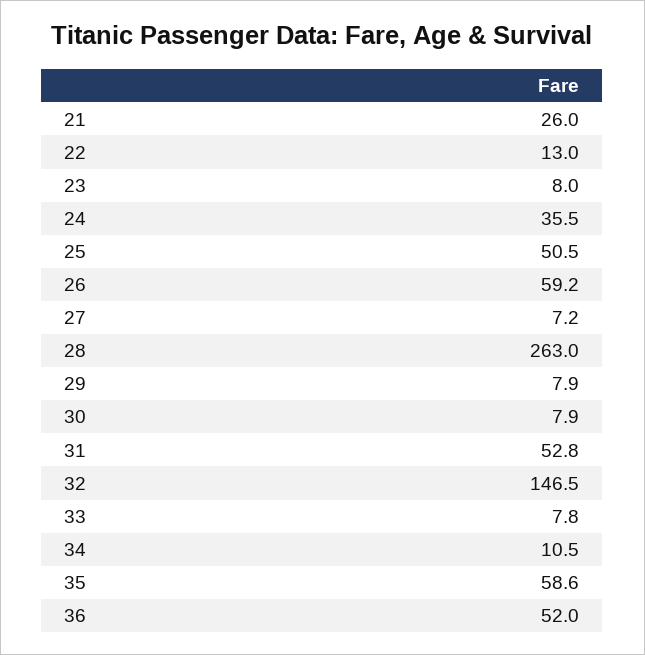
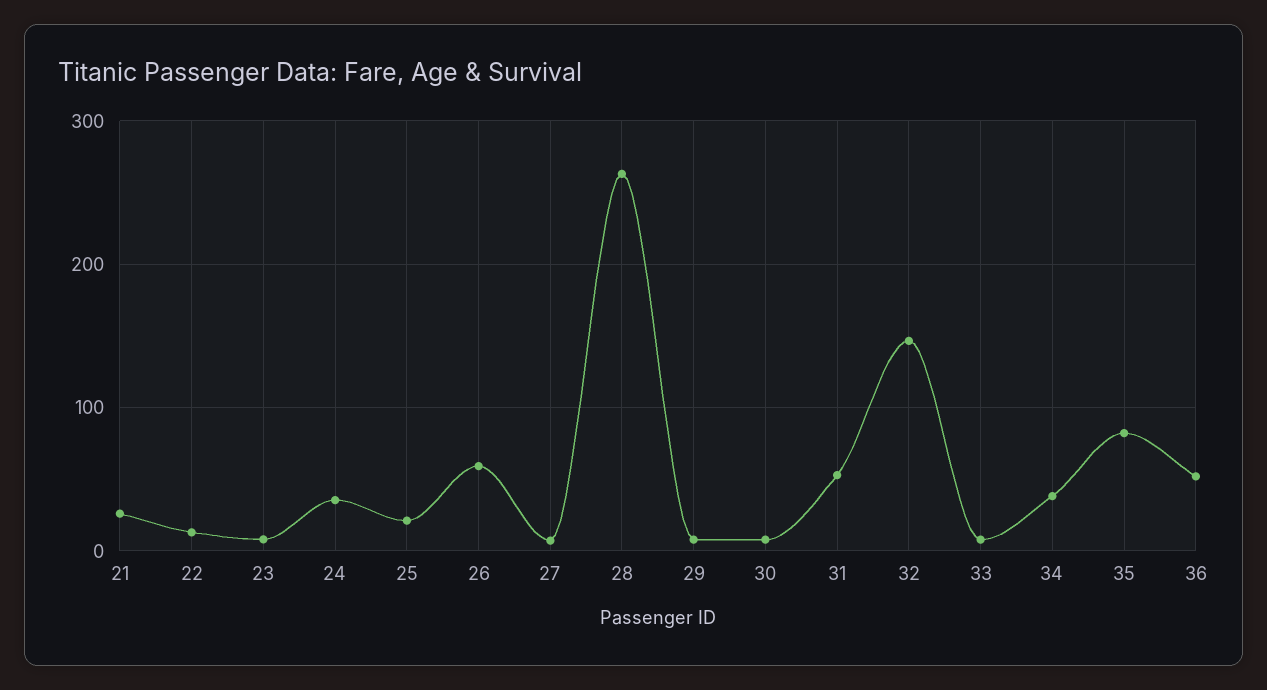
  {
    "21": 26,
    "22": 13,
    "23": 8,
    "24": 35.5,
-   "25": 50.5,
+   "25": 20,
    "26": 59.2,
    "27": 7.2,
    "28": 263,
    "29": 7.9,
    "30": 7.9,
    "31": 52.8,
    "32": 146.5,
    "33": 7.8,
-   "34": 10.5,
+   "34": 40,
-   "35": 58.6,
+   "35": 80,
    "36": 52
  }

